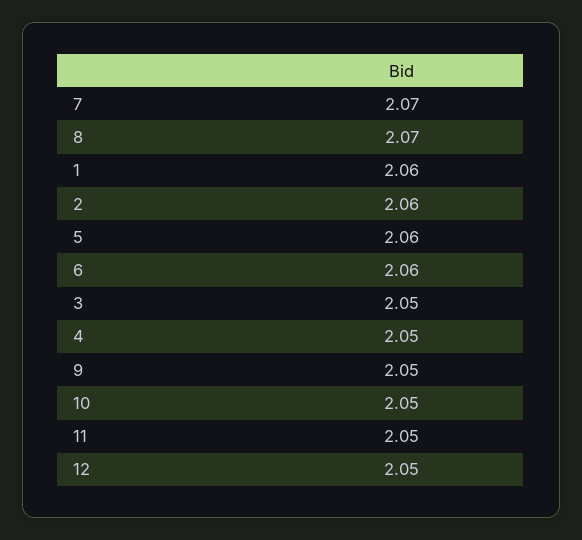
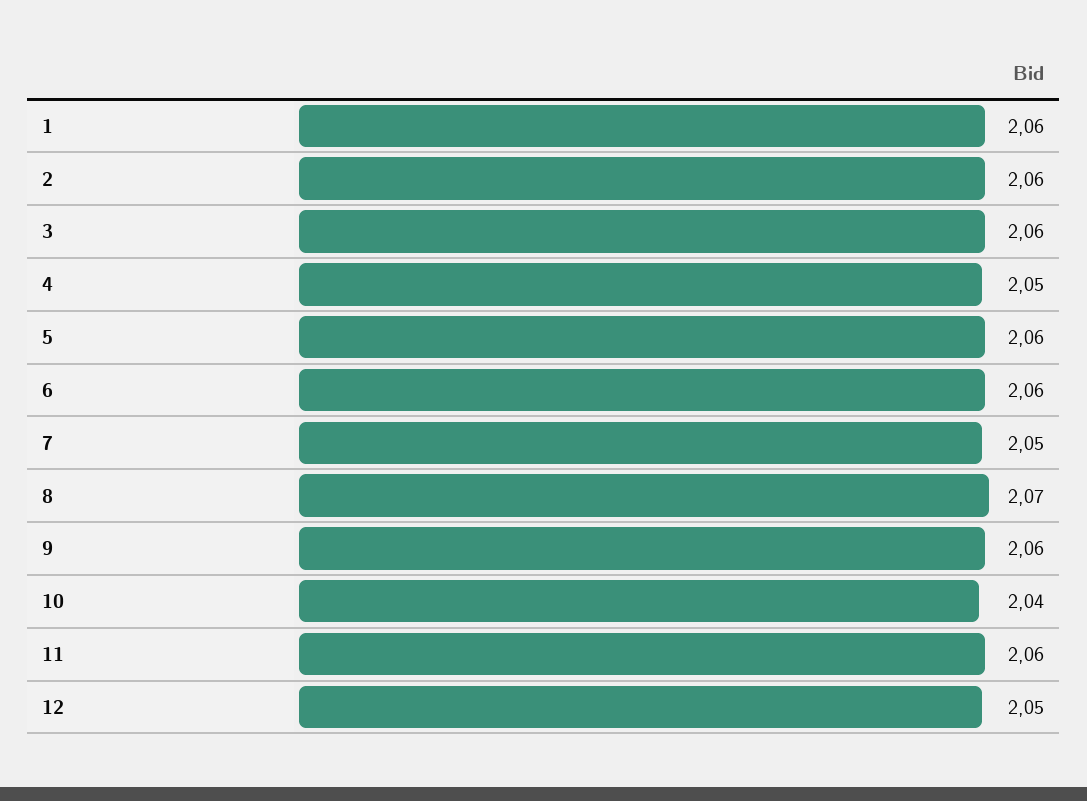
  {
-   "7": 2.07,
+   "7": 2.05,
    "8": 2.07,
    "1": 2.06,
    "2": 2.06,
    "5": 2.06,
    "6": 2.06,
-   "3": 2.05,
+   "3": 2.06,
    "4": 2.05,
-   "9": 2.05,
+   "9": 2.06,
-   "10": 2.05,
+   "10": 2.04,
-   "11": 2.05,
+   "11": 2.06,
    "12": 2.05
  }

